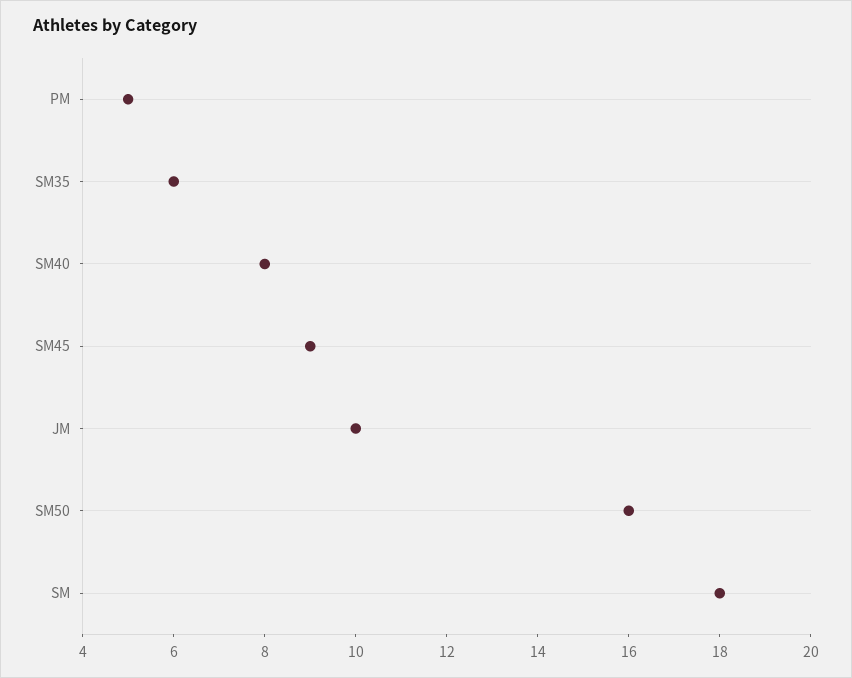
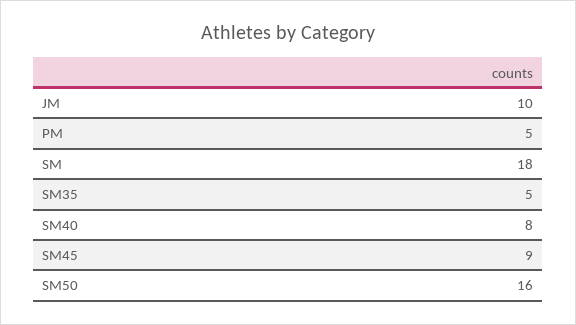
  {
    "PM": 5,
-   "SM35": 6,
+   "SM35": 5,
    "SM40": 8,
    "SM45": 9,
    "JM": 10,
    "SM50": 16,
    "SM": 18
  }

